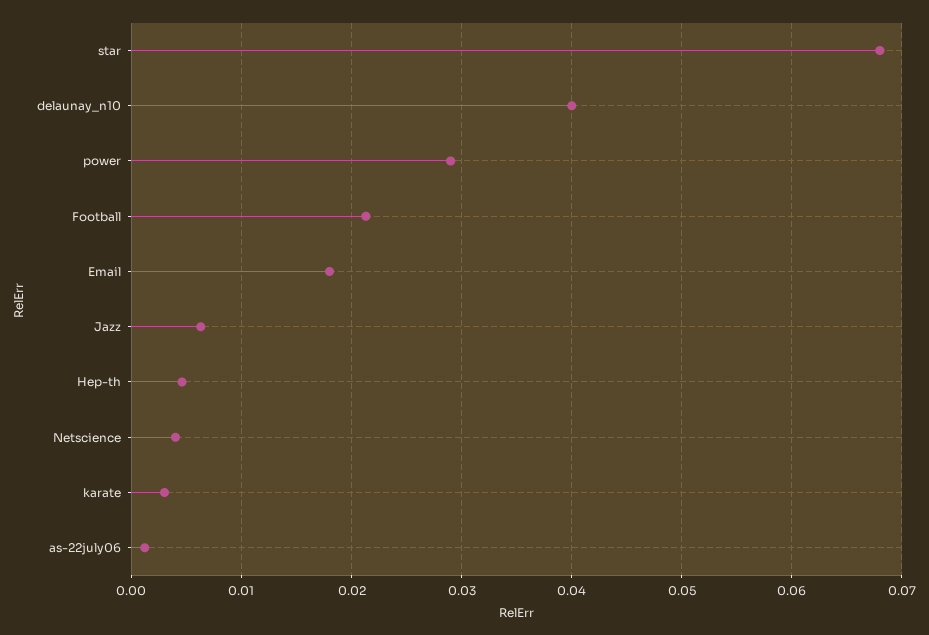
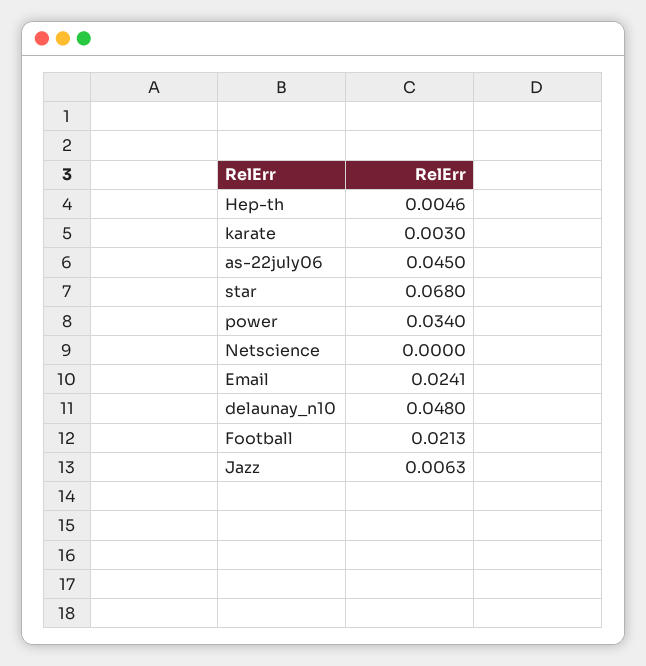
  {
    "star": 0.068,
-   "delaunay_n10": 0.04,
+   "delaunay_n10": 0.048,
-   "power": 0.029,
+   "power": 0.034,
    "Football": 0.0213,
-   "Email": 0.018,
+   "Email": 0.0241,
    "Jazz": 0.0063,
    "Hep-th": 0.0046,
-   "Netscience": 0.004,
+   "Netscience": 0,
    "karate": 0.003,
-   "as-22july06": 0.001
+   "as-22july06": 0.045
  }

